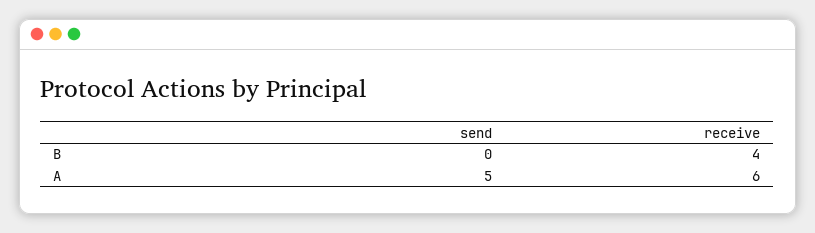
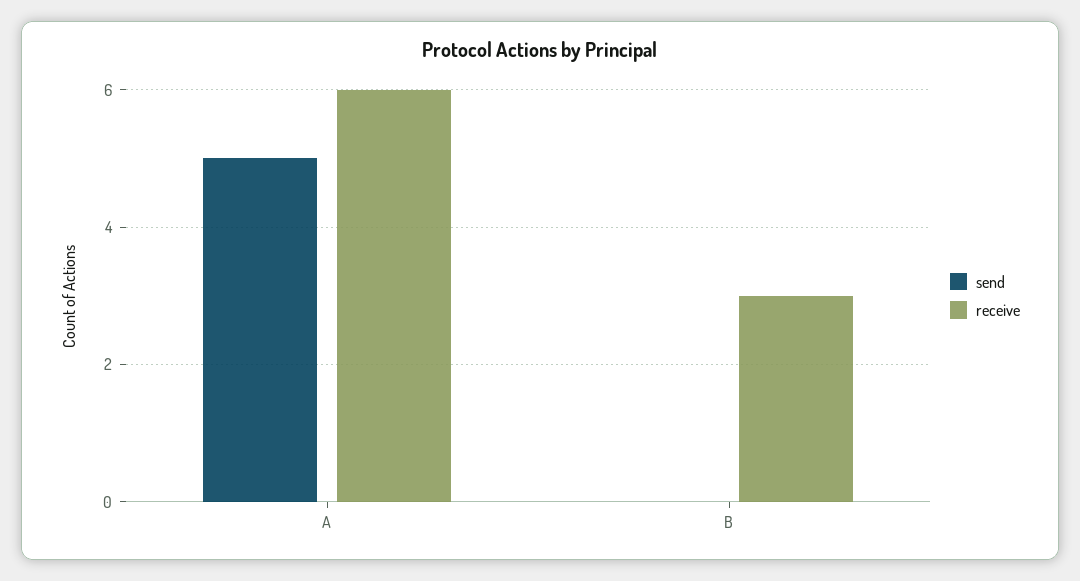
  {
    "send": {
      "B": 0,
      "A": 5
    },
    "receive": {
-     "B": 4,
+     "B": 3,
      "A": 6
    }
  }

